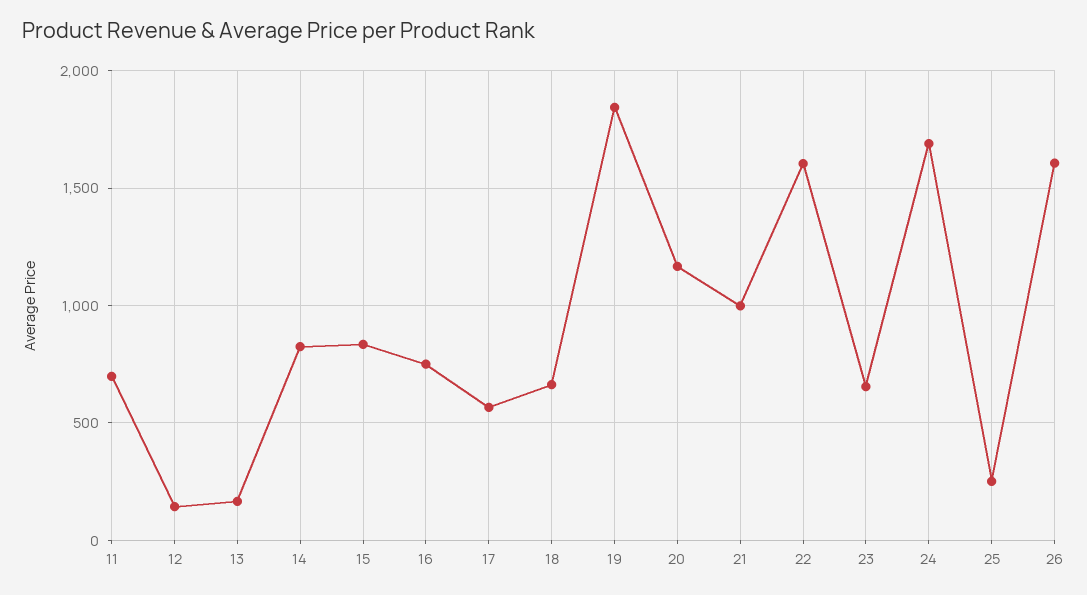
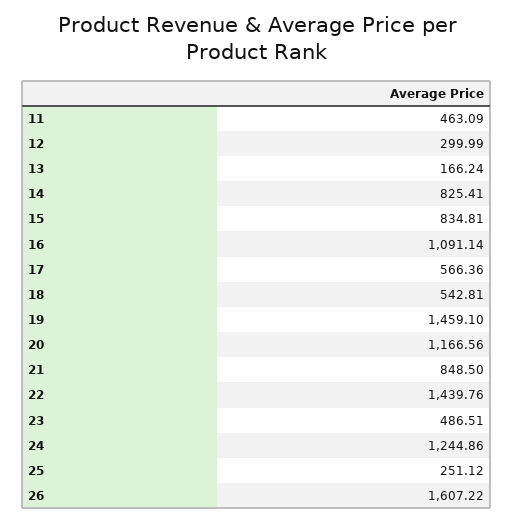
  {
-   "11": 700,
+   "11": 463.09,
-   "12": 150,
+   "12": 299.99,
    "13": 166.24,
    "14": 825.41,
    "15": 834.81,
-   "16": 750,
+   "16": 1091.14,
    "17": 566.36,
-   "18": 650,
+   "18": 542.81,
-   "19": 1850,
+   "19": 1459.1,
    "20": 1166.56,
-   "21": 1000,
+   "21": 848.5,
-   "22": 1600,
+   "22": 1439.76,
-   "23": 650,
+   "23": 486.51,
-   "24": 1700,
+   "24": 1244.86,
    "25": 251.12,
    "26": 1607.22
  }

